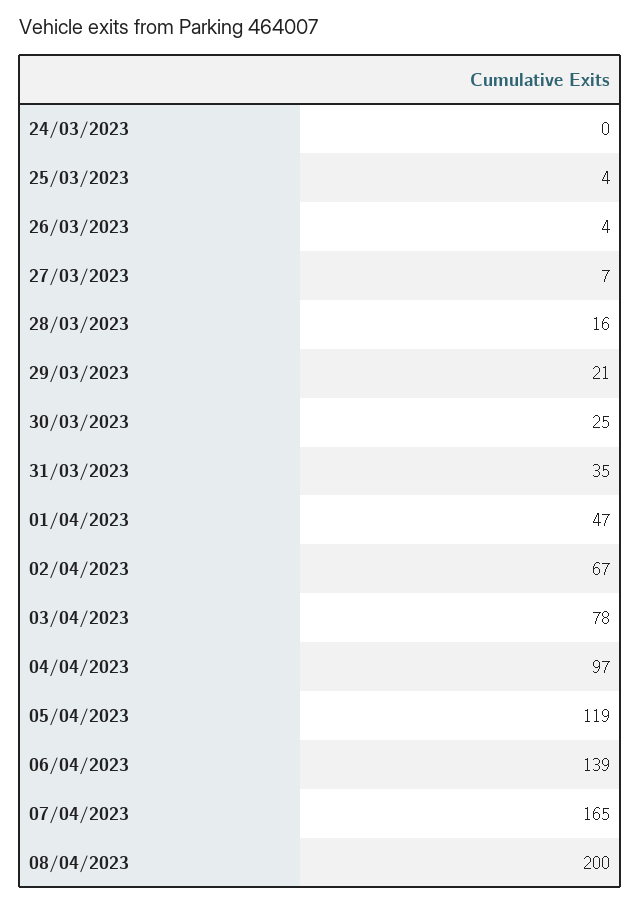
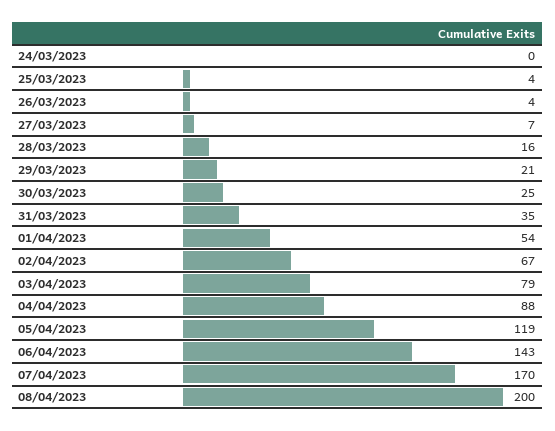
  {
    "24/03/2023": 0,
    "25/03/2023": 4,
    "26/03/2023": 4,
    "27/03/2023": 7,
    "28/03/2023": 16,
    "29/03/2023": 21,
    "30/03/2023": 25,
    "31/03/2023": 35,
-   "01/04/2023": 47,
+   "01/04/2023": 54,
    "02/04/2023": 67,
-   "03/04/2023": 78,
+   "03/04/2023": 79,
-   "04/04/2023": 97,
+   "04/04/2023": 88,
    "05/04/2023": 119,
-   "06/04/2023": 139,
+   "06/04/2023": 143,
-   "07/04/2023": 165,
+   "07/04/2023": 170,
    "08/04/2023": 200
  }

